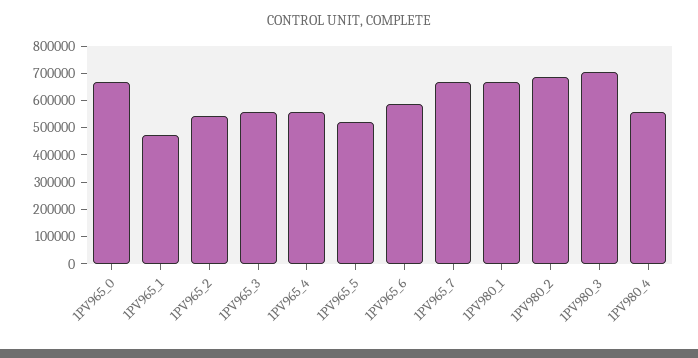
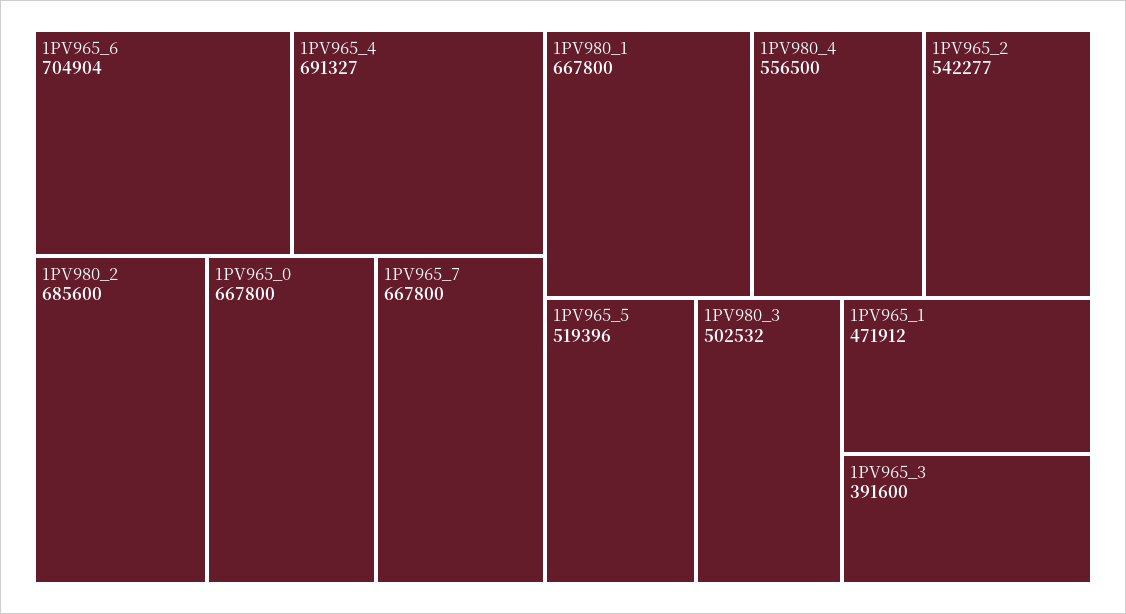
  {
    "1PV965_0": 667800,
    "1PV965_1": 471912,
    "1PV965_2": 542277,
-   "1PV965_3": 550000,
+   "1PV965_3": 391600,
-   "1PV965_4": 550000,
+   "1PV965_4": 691327,
    "1PV965_5": 519396,
-   "1PV965_6": 600000,
+   "1PV965_6": 704904,
    "1PV965_7": 667800,
    "1PV980_1": 667800,
    "1PV980_2": 685600,
-   "1PV980_3": 700000,
+   "1PV980_3": 502532,
    "1PV980_4": 556500
  }

